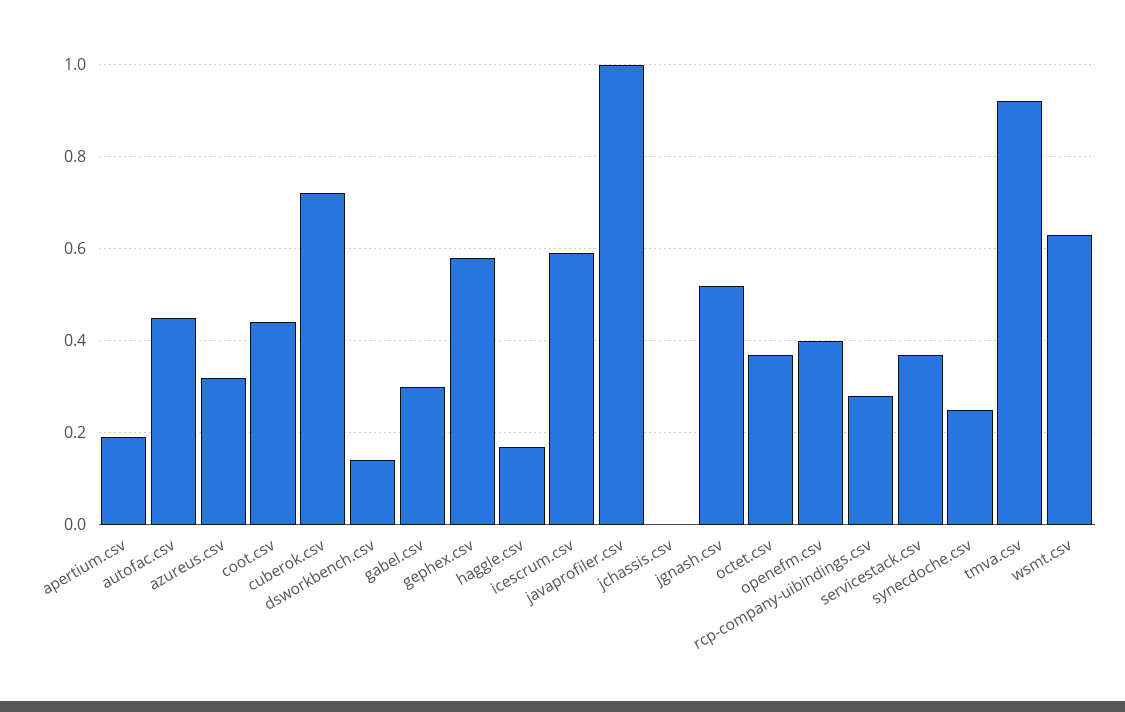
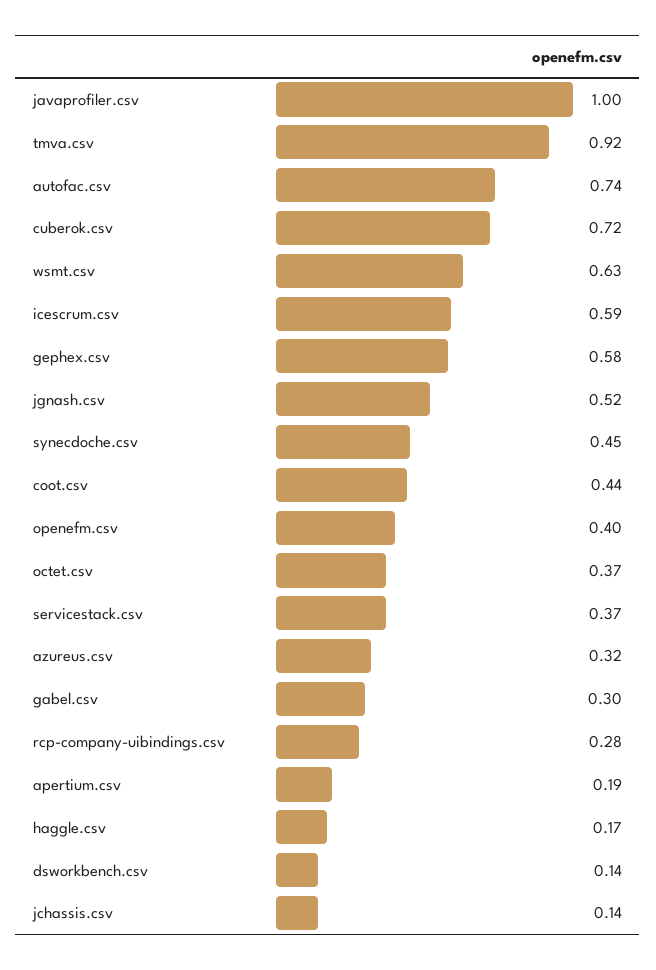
  {
    "apertium.csv": 0.19,
-   "autofac.csv": 0.45,
+   "autofac.csv": 0.74,
    "azureus.csv": 0.32,
    "coot.csv": 0.44,
    "cuberok.csv": 0.72,
    "dsworkbench.csv": 0.14,
    "gabel.csv": 0.3,
    "gephex.csv": 0.58,
    "haggle.csv": 0.17,
    "icescrum.csv": 0.59,
    "javaprofiler.csv": 1,
-   "jchassis.csv": 0,
+   "jchassis.csv": 0.14,
    "jgnash.csv": 0.52,
    "octet.csv": 0.37,
    "openefm.csv": 0.4,
    "rcp-company-uibindings.csv": 0.28,
    "servicestack.csv": 0.37,
-   "synecdoche.csv": 0.25,
+   "synecdoche.csv": 0.45,
    "tmva.csv": 0.92,
    "wsmt.csv": 0.63
  }

